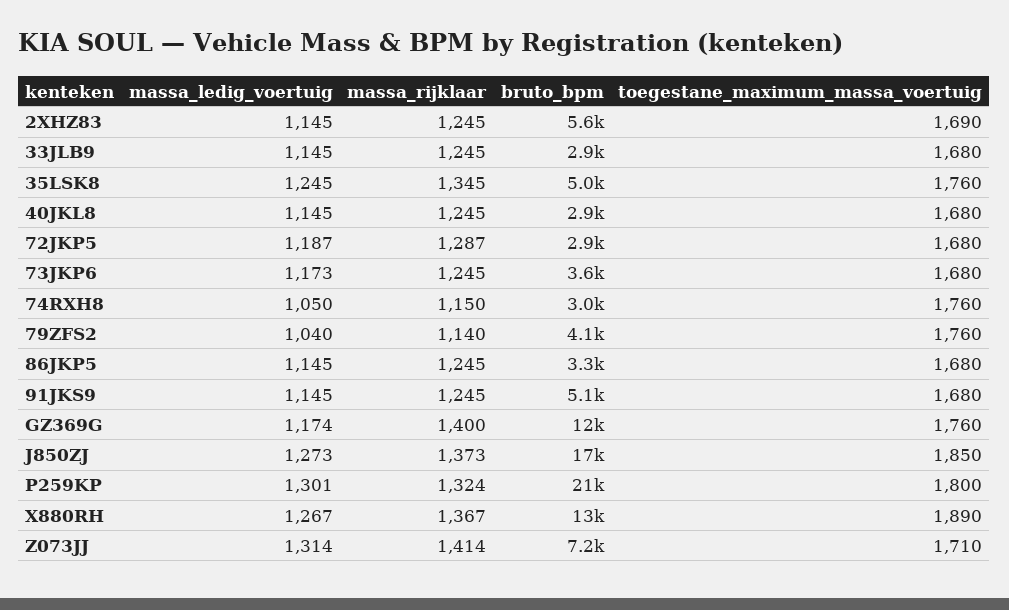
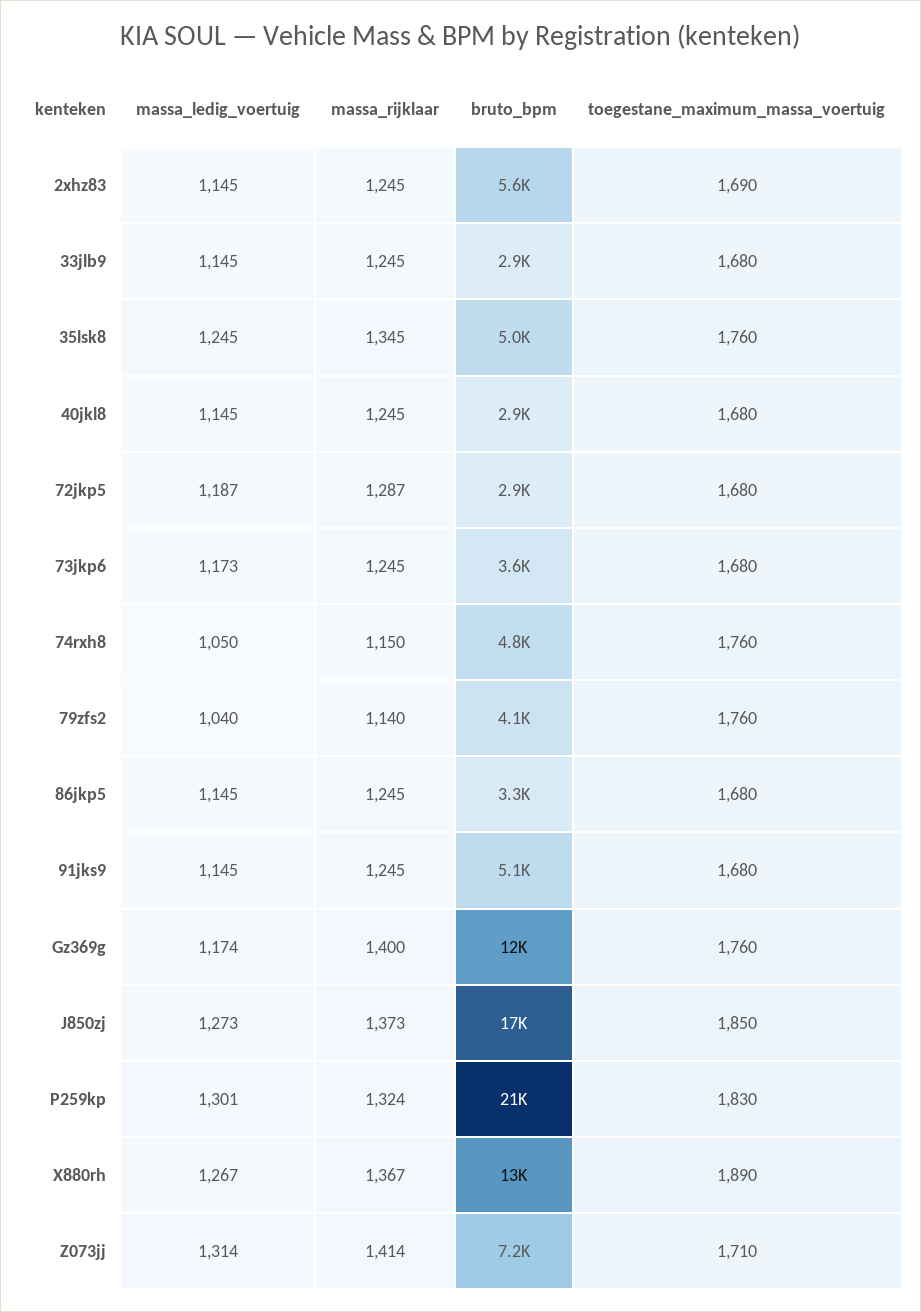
  {
    "massa_ledig_voertuig": {
      "2XHZ83": 1145,
      "33JLB9": 1145,
      "35LSK8": 1245,
      "40JKL8": 1145,
      "72JKP5": 1187,
      "73JKP6": 1173,
      "74RXH8": 1050,
      "79ZFS2": 1040,
      "86JKP5": 1145,
      "91JKS9": 1145,
      "GZ369G": 1174,
      "J850ZJ": 1273,
      "P259KP": 1301,
      "X880RH": 1267,
      "Z073JJ": 1314
    },
    "massa_rijklaar": {
      "2XHZ83": 1245,
      "33JLB9": 1245,
      "35LSK8": 1345,
      "40JKL8": 1245,
      "72JKP5": 1287,
      "73JKP6": 1245,
      "74RXH8": 1150,
      "79ZFS2": 1140,
      "86JKP5": 1245,
      "91JKS9": 1245,
      "GZ369G": 1400,
      "J850ZJ": 1373,
      "P259KP": 1324,
      "X880RH": 1367,
      "Z073JJ": 1414
    },
    "bruto_bpm": {
      "2XHZ83": 5600,
      "33JLB9": 2900,
      "35LSK8": 5000,
      "40JKL8": 2900,
      "72JKP5": 2900,
      "73JKP6": 3600,
-     "74RXH8": 3000,
+     "74RXH8": 4800,
      "79ZFS2": 4100,
      "86JKP5": 3300,
      "91JKS9": 5100,
      "GZ369G": 12000,
      "J850ZJ": 17000,
      "P259KP": 21000,
      "X880RH": 13000,
      "Z073JJ": 7200
    },
    "toegestane_maximum_massa_voertuig": {
      "2XHZ83": 1690,
      "33JLB9": 1680,
      "35LSK8": 1760,
      "40JKL8": 1680,
      "72JKP5": 1680,
      "73JKP6": 1680,
      "74RXH8": 1760,
      "79ZFS2": 1760,
      "86JKP5": 1680,
      "91JKS9": 1680,
      "GZ369G": 1760,
      "J850ZJ": 1850,
-     "P259KP": 1800,
+     "P259KP": 1830,
      "X880RH": 1890,
      "Z073JJ": 1710
    }
  }

